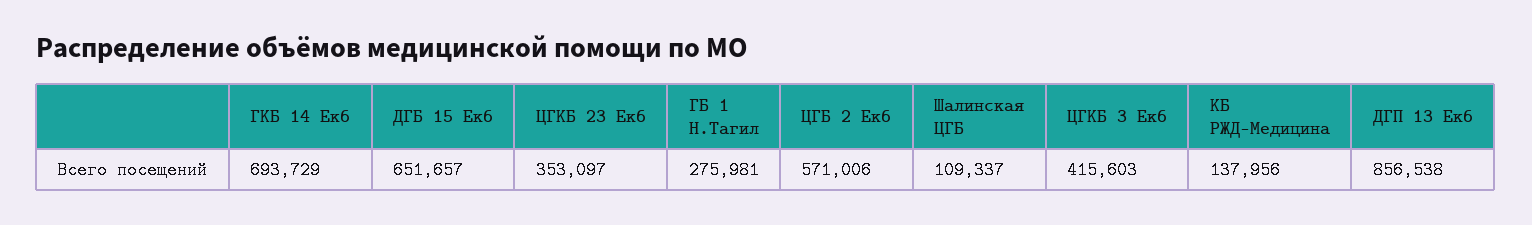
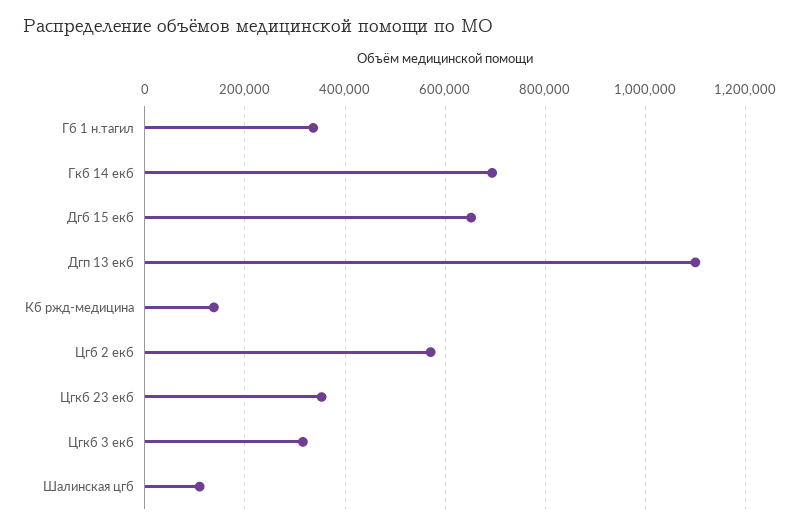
  {
    "ГКБ 14 Екб": 693729,
    "ДГБ 15 Екб": 651657,
    "ЦГКБ 23 Екб": 353097,
-   "ГБ 1 Н.Тагил": 275981,
+   "ГБ 1 Н.Тагил": 340000,
    "ЦГБ 2 Екб": 571006,
    "Шалинская ЦГБ": 109337,
-   "ЦГКБ 3 Екб": 415603,
+   "ЦГКБ 3 Екб": 320000,
    "КБ РЖД-Медицина": 137956,
-   "ДГП 13 Екб": 856538
+   "ДГП 13 Екб": 1100000
  }

